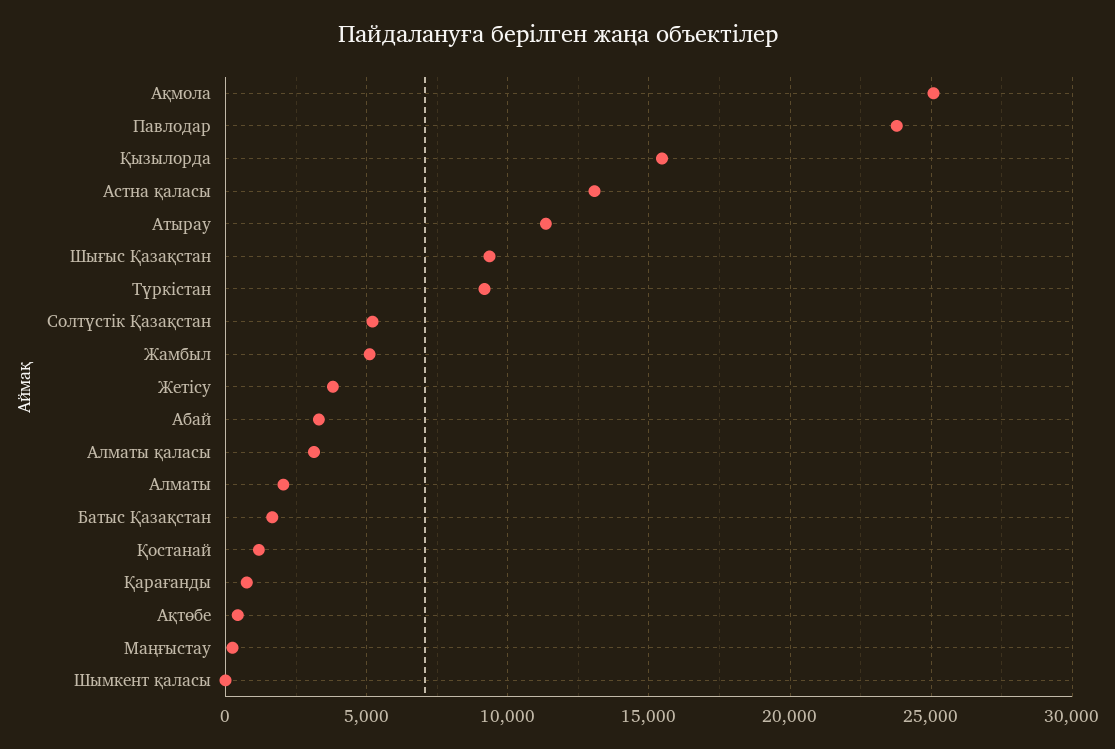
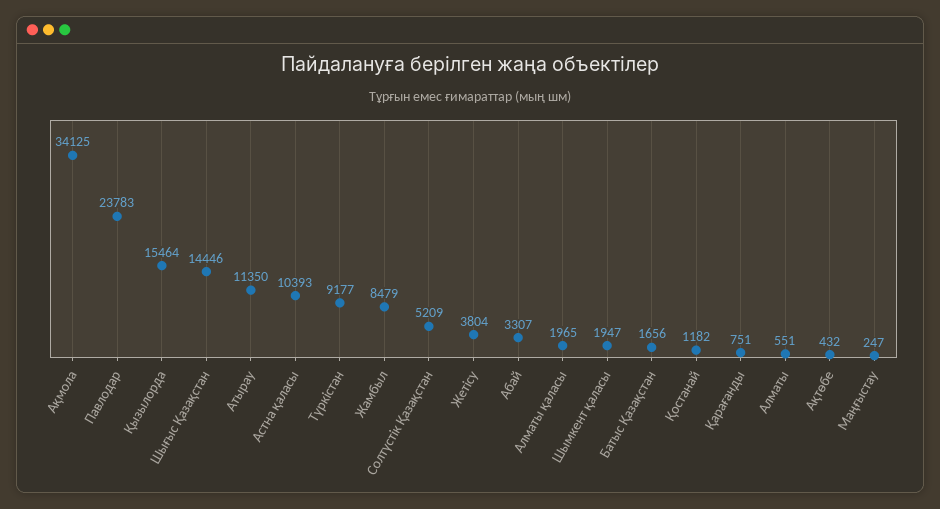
  {
-   "Ақмола": 25000,
+   "Ақмола": 34125,
    "Павлодар": 23783,
    "Қызылорда": 15464,
-   "Астна қаласы": 13000,
+   "Астна қаласы": 10393,
    "Атырау": 11350,
-   "Шығыс Қазақстан": 9500,
+   "Шығыс Қазақстан": 14446,
    "Түркістан": 9177,
    "Солтүстік Қазақстан": 5209,
-   "Жамбыл": 5000,
+   "Жамбыл": 8479,
    "Жетісу": 3804,
    "Абай": 3307,
-   "Алматы қаласы": 3000,
+   "Алматы қаласы": 1965,
-   "Алматы": 2000,
+   "Алматы": 551,
    "Батыс Қазақстан": 1656,
    "Қостанай": 1182,
    "Қарағанды": 751,
    "Ақтөбе": 432,
    "Маңғыстау": 247,
-   "Шымкент қаласы": 0
+   "Шымкент қаласы": 1947
  }

